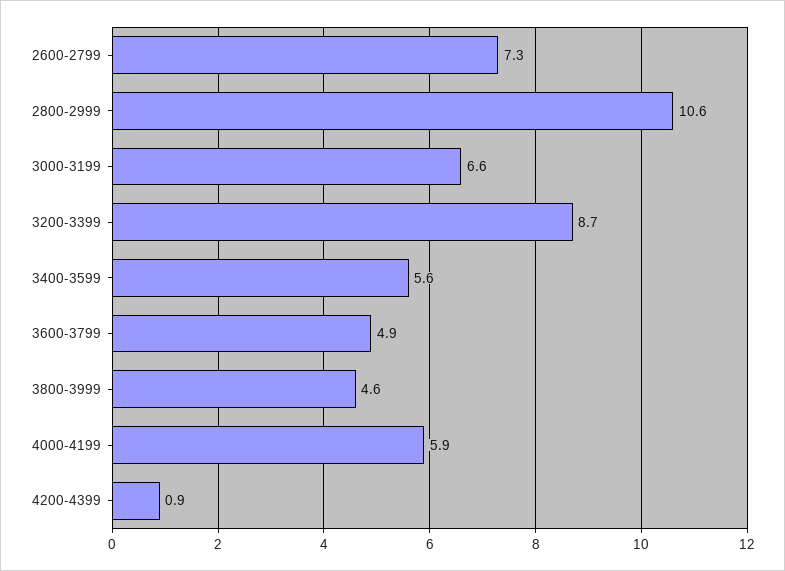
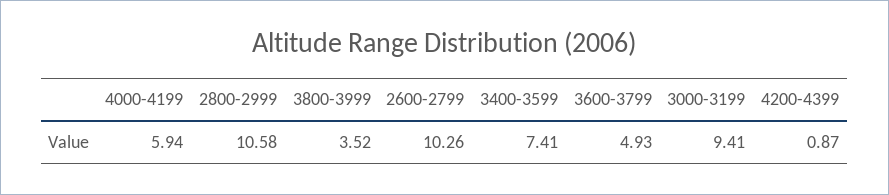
  {
-   "2600-2799": 7.3,
+   "2600-2799": 10.26,
    "2800-2999": 10.58,
-   "3000-3199": 6.6,
+   "3000-3199": 9.41,
-   "3200-3399": 8.7,
-   "3400-3599": 5.6,
+   "3400-3599": 7.41,
    "3600-3799": 4.93,
-   "3800-3999": 4.6,
+   "3800-3999": 3.52,
    "4000-4199": 5.94,
    "4200-4399": 0.87
  }

